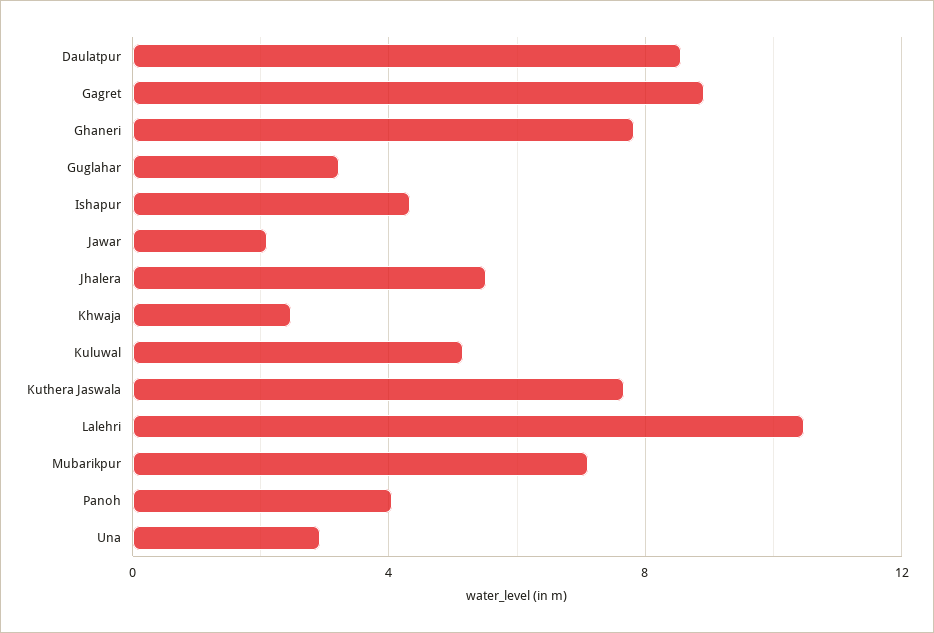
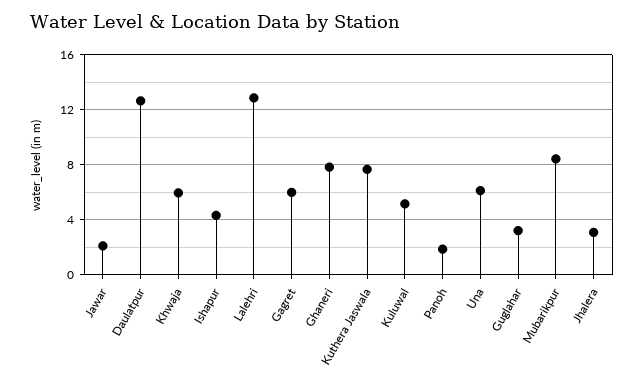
  {
-   "Daulatpur": 8.5,
+   "Daulatpur": 12.5,
-   "Gagret": 9,
+   "Gagret": 6,
    "Ghaneri": 8,
    "Guglahar": 3,
    "Ishapur": 4.5,
    "Jawar": 2,
-   "Jhalera": 5.5,
+   "Jhalera": 3,
-   "Khwaja": 2.5,
+   "Khwaja": 6,
    "Kuluwal": 5,
    "Kuthera Jaswala": 7.5,
-   "Lalehri": 10.5,
+   "Lalehri": 13,
-   "Mubarikpur": 7,
+   "Mubarikpur": 8.5,
-   "Panoh": 4,
+   "Panoh": 2,
-   "Una": 3
+   "Una": 6
  }

